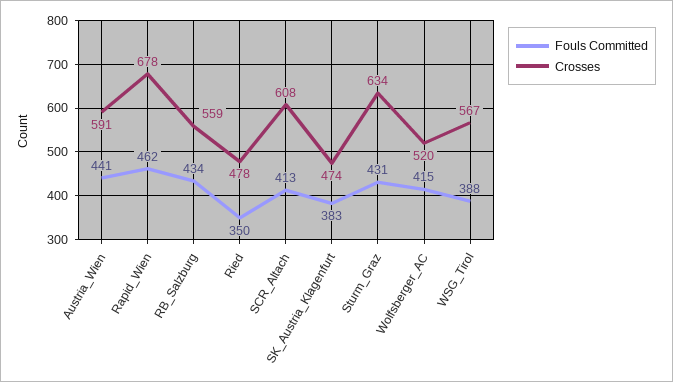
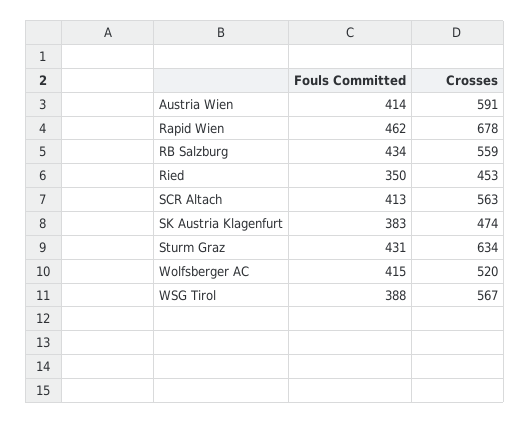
  {
    "Fouls Committed": {
-     "Austria_Wien": 441,
+     "Austria_Wien": 414,
      "Rapid_Wien": 462,
      "RB_Salzburg": 434,
      "Ried": 350,
      "SCR_Altach": 413,
      "SK_Austria_Klagenfurt": 383,
      "Sturm_Graz": 431,
      "Wolfsberger_AC": 415,
      "WSG_Tirol": 388
    },
    "Crosses": {
      "Austria_Wien": 591,
      "Rapid_Wien": 678,
      "RB_Salzburg": 559,
-     "Ried": 478,
+     "Ried": 453,
-     "SCR_Altach": 608,
+     "SCR_Altach": 563,
      "SK_Austria_Klagenfurt": 474,
      "Sturm_Graz": 634,
      "Wolfsberger_AC": 520,
      "WSG_Tirol": 567
    }
  }

